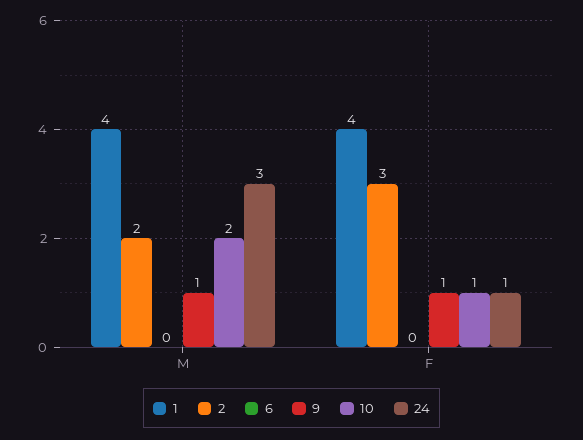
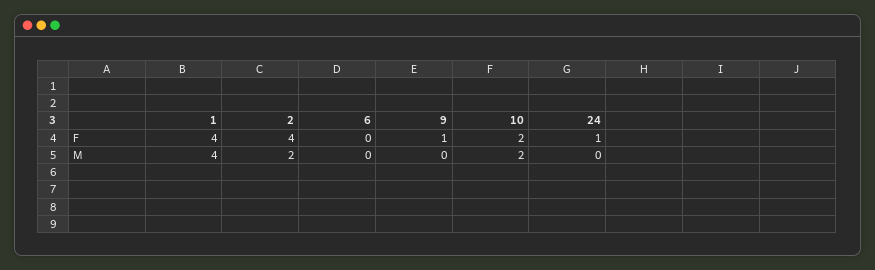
  {
    "1": {
      "M": 4,
      "F": 4
    },
    "2": {
      "M": 2,
-     "F": 3
+     "F": 4
    },
    "6": {
      "M": 0,
      "F": 0
    },
    "9": {
-     "M": 1,
+     "M": 0,
      "F": 1
    },
    "10": {
      "M": 2,
-     "F": 1
+     "F": 2
    },
    "24": {
-     "M": 3,
+     "M": 0,
      "F": 1
    }
  }

